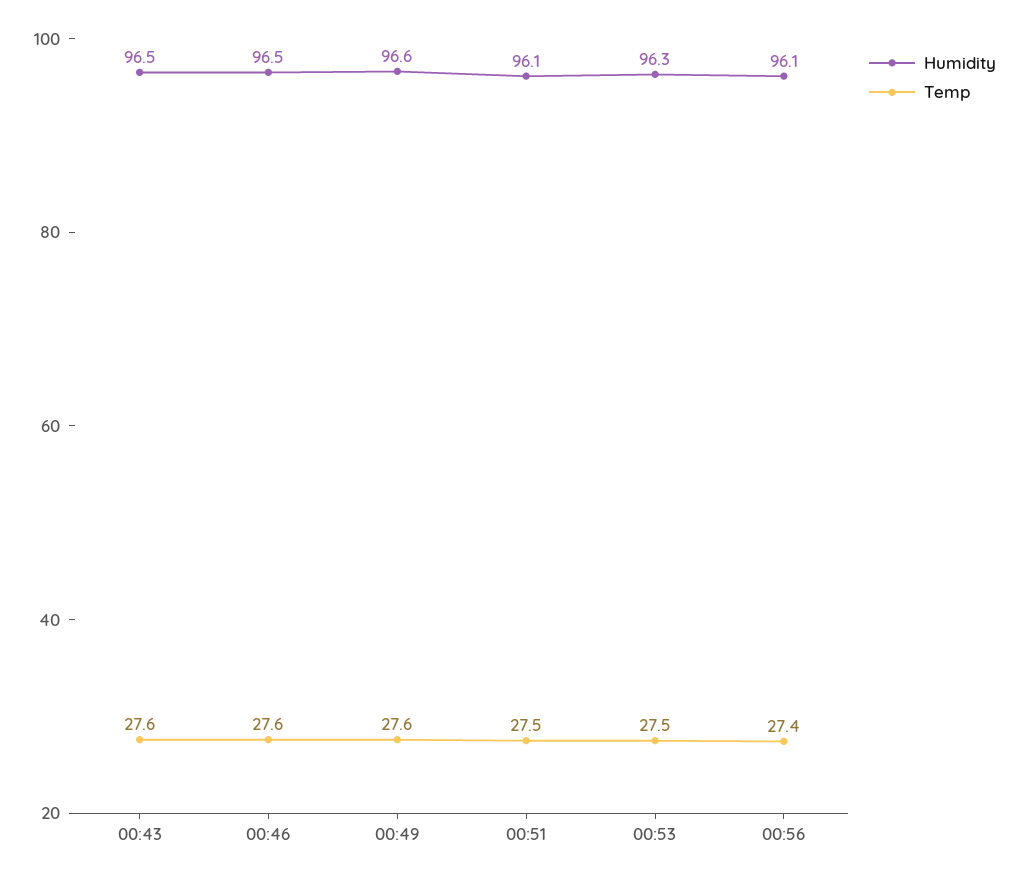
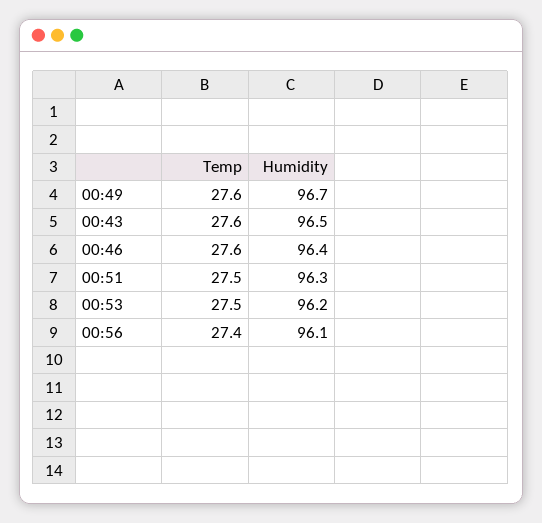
  {
    "Humidity": {
      "00:43": 96.5,
-     "00:46": 96.5,
+     "00:46": 96.4,
-     "00:49": 96.6,
+     "00:49": 96.7,
-     "00:51": 96.1,
+     "00:51": 96.3,
-     "00:53": 96.3,
+     "00:53": 96.2,
      "00:56": 96.1
    },
    "Temp": {
      "00:43": 27.6,
      "00:46": 27.6,
      "00:49": 27.6,
      "00:51": 27.5,
      "00:53": 27.5,
      "00:56": 27.4
    }
  }

